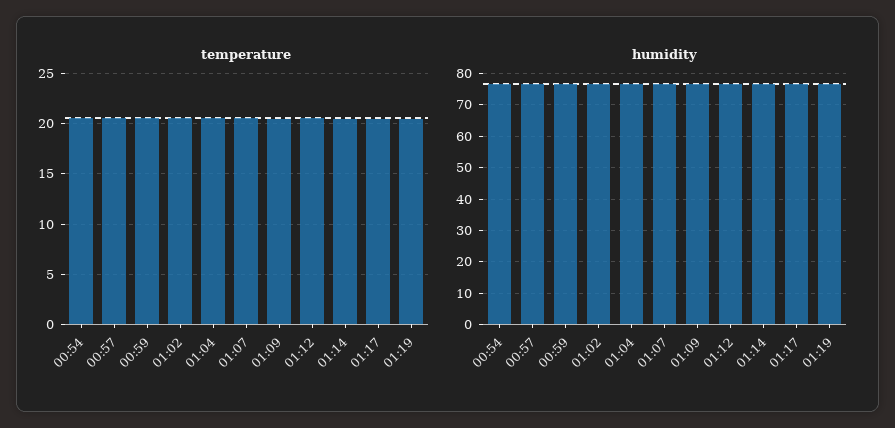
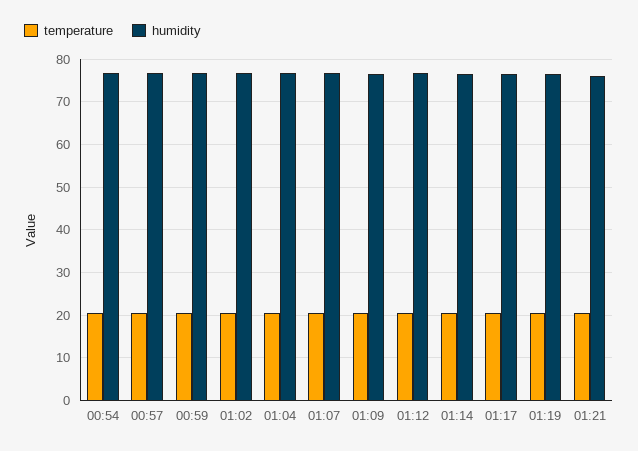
  {
    "temperature": {
      "00:54": 21,
      "00:57": 21,
      "00:59": 21,
      "01:02": 21,
      "01:04": 21,
      "01:07": 21,
      "01:09": 21,
      "01:12": 21,
      "01:14": 21,
      "01:17": 21,
-     "01:19": 21
+     "01:19": 21,
+     "01:21": 20
    },
    "humidity": {
      "00:54": 76,
      "00:57": 76,
      "00:59": 76,
      "01:02": 76,
      "01:04": 76,
      "01:07": 76,
      "01:09": 76,
      "01:12": 76,
      "01:14": 76,
      "01:17": 76,
-     "01:19": 76
+     "01:19": 76,
+     "01:21": 76
    }
  }

